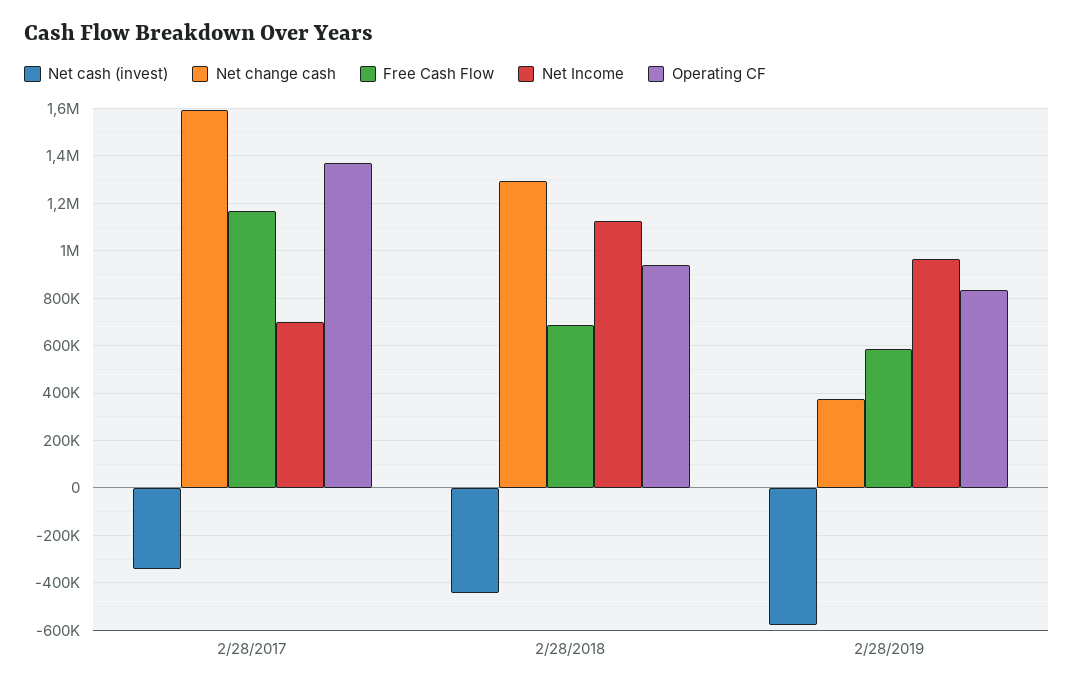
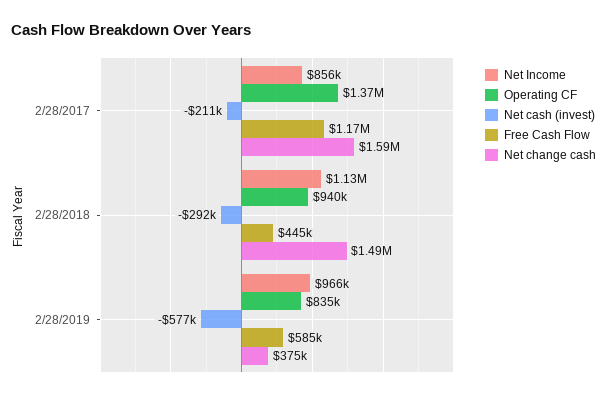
  {
    "Net cash (invest)": {
-     "2/28/2017": -350000,
+     "2/28/2017": -211000,
-     "2/28/2018": -450000,
+     "2/28/2018": -292000,
      "2/28/2019": -577000
    },
    "Net change cash": {
      "2/28/2017": 1590000,
-     "2/28/2018": 1300000,
+     "2/28/2018": 1490000,
      "2/28/2019": 375000
    },
    "Free Cash Flow": {
      "2/28/2017": 1170000,
-     "2/28/2018": 700000,
+     "2/28/2018": 445000,
      "2/28/2019": 585000
    },
    "Net Income": {
-     "2/28/2017": 700000,
+     "2/28/2017": 856000,
      "2/28/2018": 1130000,
      "2/28/2019": 966000
    },
    "Operating CF": {
      "2/28/2017": 1370000,
      "2/28/2018": 940000,
      "2/28/2019": 835000
    }
  }

